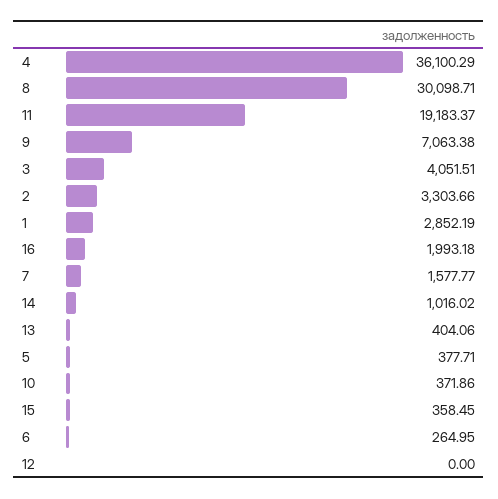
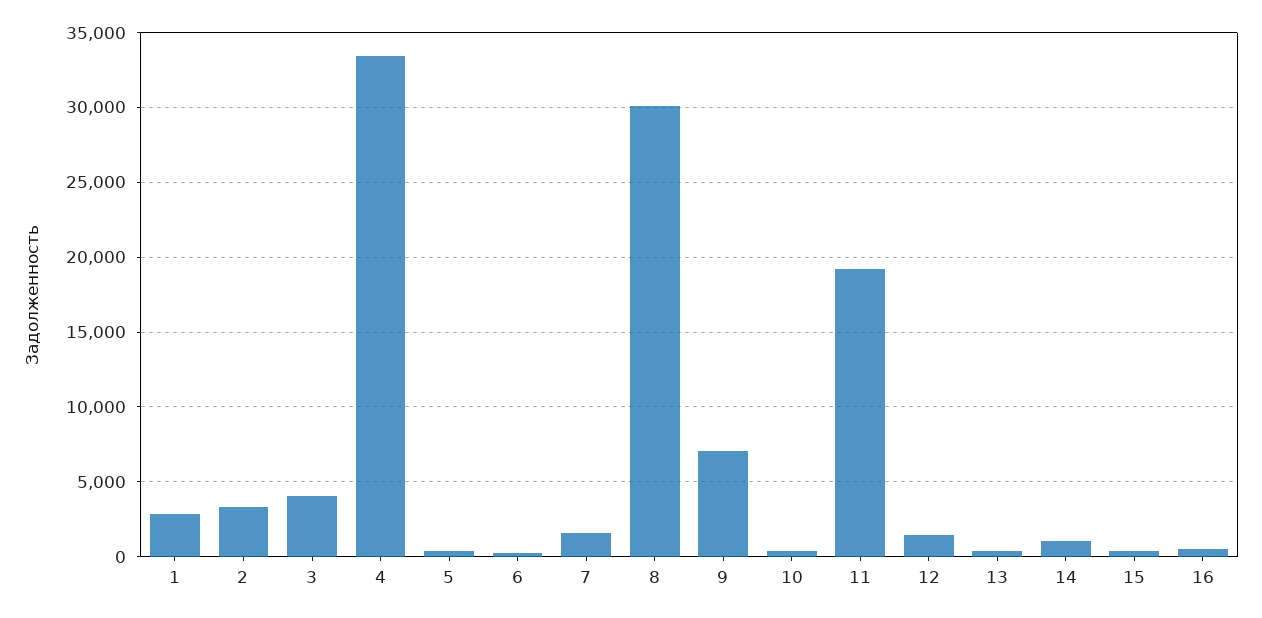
  {
-   "4": 36100.29,
+   "4": 33500,
    "8": 30098.71,
    "11": 19183.37,
    "9": 7063.38,
    "3": 4051.51,
    "2": 3303.66,
    "1": 2852.19,
-   "16": 1993.18,
+   "16": 500,
    "7": 1577.77,
    "14": 1016.02,
    "13": 404.06,
    "5": 377.71,
    "10": 371.86,
    "15": 358.45,
    "6": 264.95,
-   "12": 0
+   "12": 1500
  }

